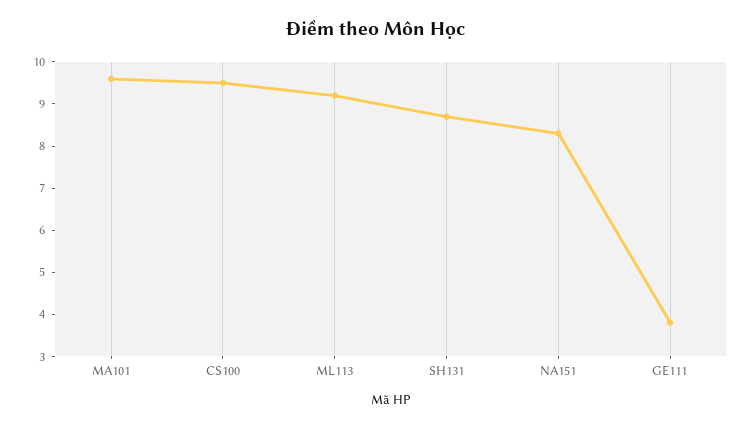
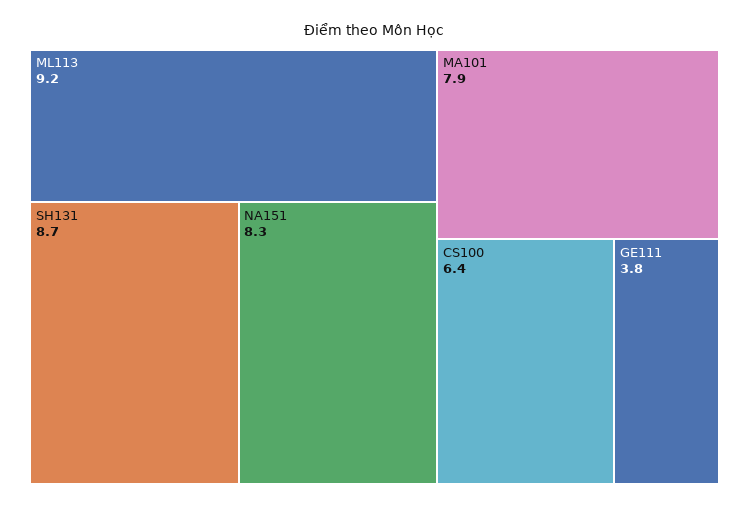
  {
-   "MA101": 9.5,
+   "MA101": 7.9,
-   "CS100": 9.5,
+   "CS100": 6.4,
    "ML113": 9.2,
    "SH131": 8.7,
    "NA151": 8.3,
    "GE111": 3.8
  }

